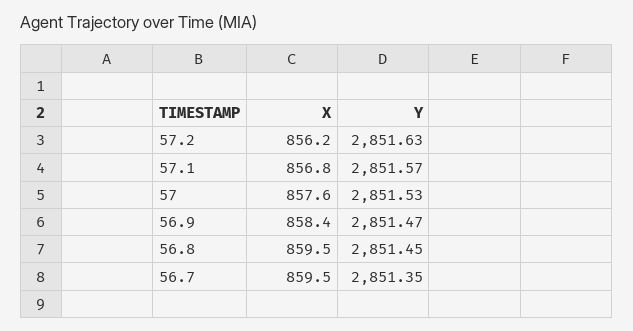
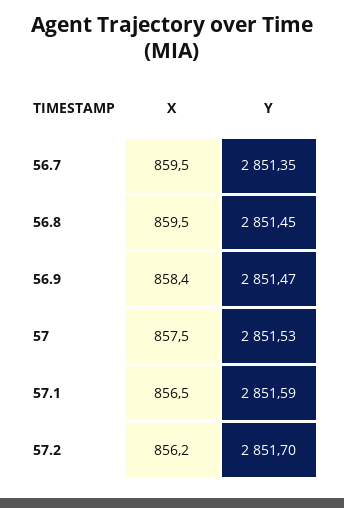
  {
    "X": {
      "57.2": 856.2,
-     "57.1": 856.8,
+     "57.1": 856.5,
-     "57": 857.6,
+     "57": 857.5,
      "56.9": 858.4,
      "56.8": 859.5,
      "56.7": 859.5
    },
    "Y": {
-     "57.2": 2851.63,
+     "57.2": 2851.7,
-     "57.1": 2851.57,
+     "57.1": 2851.59,
      "57": 2851.53,
      "56.9": 2851.47,
      "56.8": 2851.45,
      "56.7": 2851.35
    }
  }

